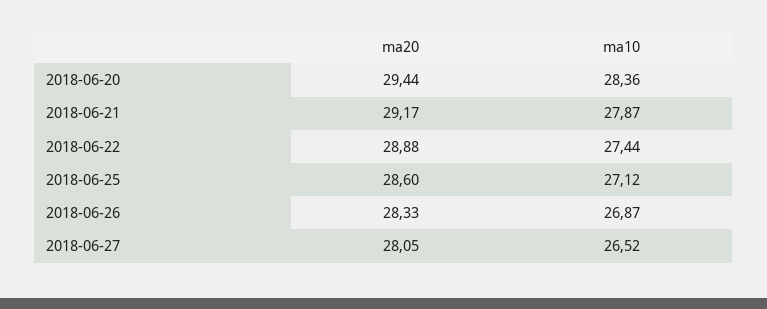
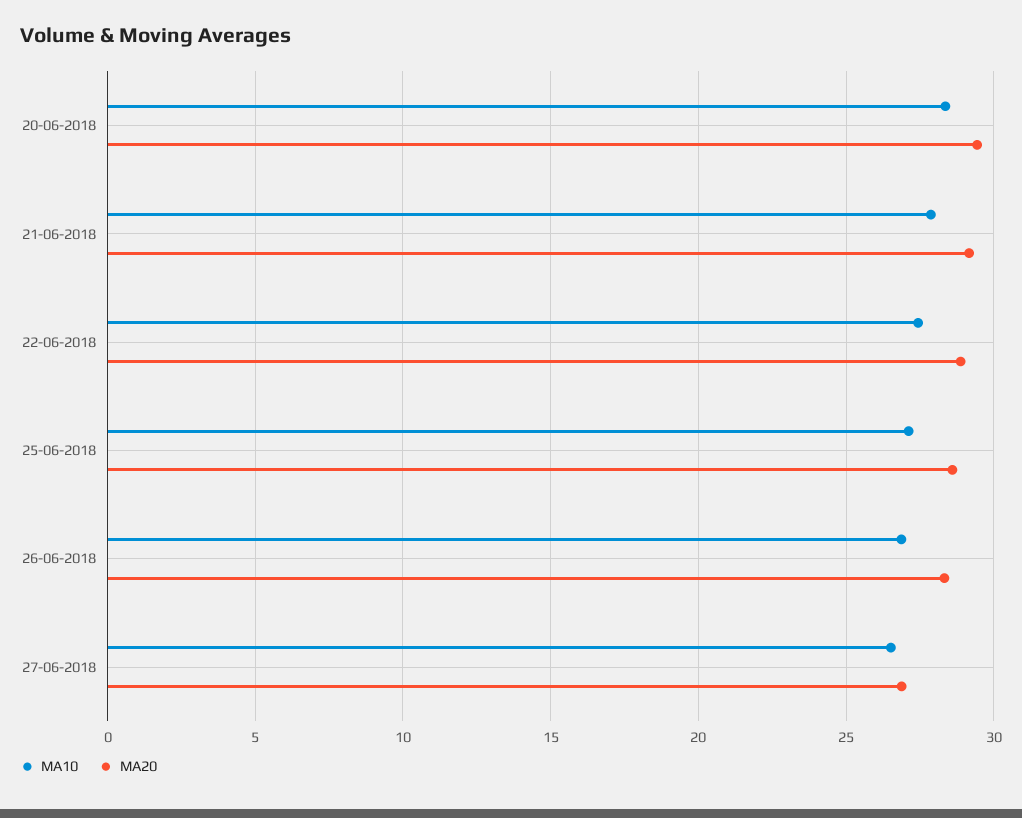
  {
    "ma20": {
      "2018-06-20": 29.44,
      "2018-06-21": 29.17,
      "2018-06-22": 28.88,
      "2018-06-25": 28.6,
      "2018-06-26": 28.33,
-     "2018-06-27": 28.05
+     "2018-06-27": 27
    },
    "ma10": {
      "2018-06-20": 28.36,
      "2018-06-21": 27.87,
      "2018-06-22": 27.44,
      "2018-06-25": 27.12,
      "2018-06-26": 26.87,
      "2018-06-27": 26.52
    }
  }

